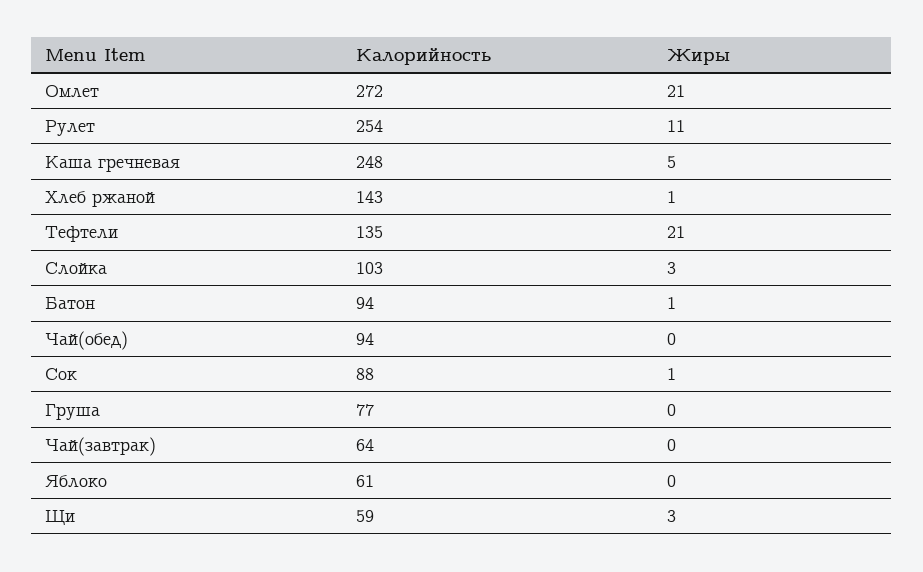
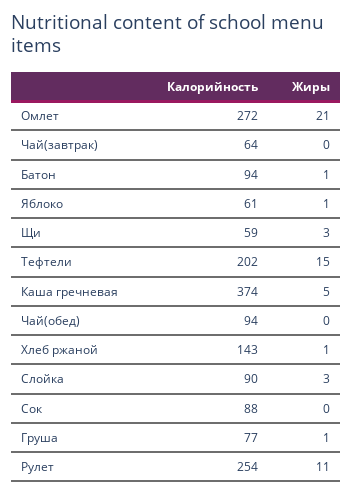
  {
    "Калорийность": {
      "Омлет": 272,
      "Рулет": 254,
-     "Каша гречневая": 248,
+     "Каша гречневая": 374,
      "Хлеб ржаной": 143,
-     "Тефтели": 135,
+     "Тефтели": 202,
-     "Слойка": 103,
+     "Слойка": 90,
      "Батон": 94,
      "Чай(обед)": 94,
      "Сок": 88,
      "Груша": 77,
      "Чай(завтрак)": 64,
      "Яблоко": 61,
      "Щи": 59
    },
    "Жиры": {
      "Омлет": 21,
      "Рулет": 11,
      "Каша гречневая": 5,
      "Хлеб ржаной": 1,
-     "Тефтели": 21,
+     "Тефтели": 15,
      "Слойка": 3,
      "Батон": 1,
      "Чай(обед)": 0,
-     "Сок": 1,
+     "Сок": 0,
-     "Груша": 0,
+     "Груша": 1,
      "Чай(завтрак)": 0,
-     "Яблоко": 0,
+     "Яблоко": 1,
      "Щи": 3
    }
  }

